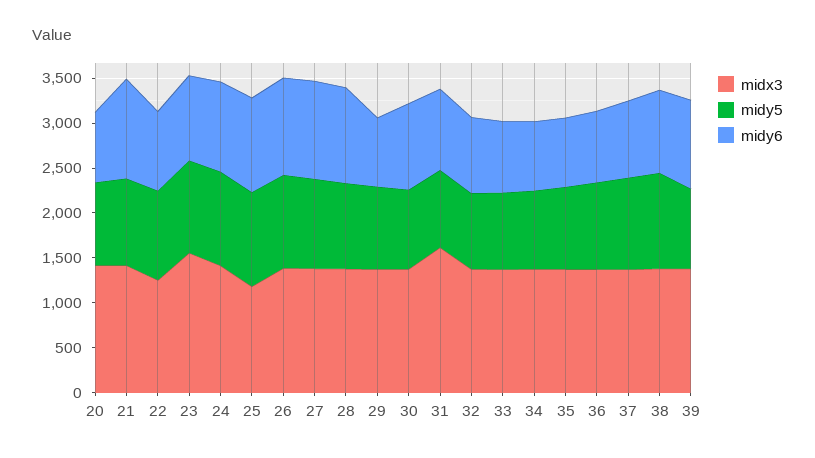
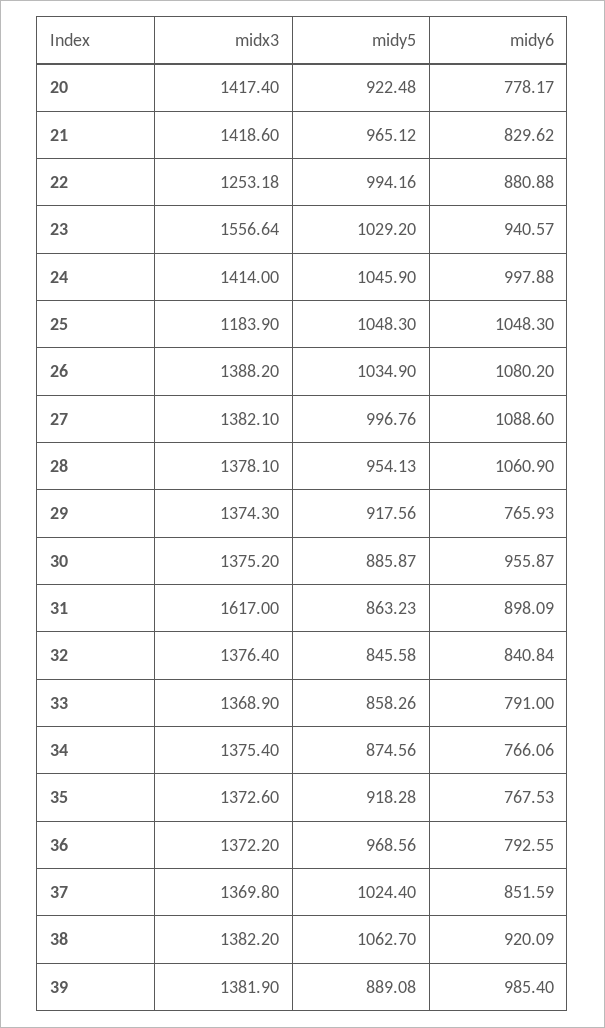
  {
    "midx3": {
      "20": 1417.4,
      "21": 1418.6,
      "22": 1253.18,
      "23": 1556.64,
      "24": 1414,
      "25": 1183.9,
      "26": 1388.2,
      "27": 1382.1,
      "28": 1378.1,
      "29": 1374.3,
      "30": 1375.2,
      "31": 1617,
      "32": 1376.4,
      "33": 1368.9,
      "34": 1375.4,
      "35": 1372.6,
      "36": 1372.2,
      "37": 1369.8,
      "38": 1382.2,
      "39": 1381.9
    },
    "midy5": {
      "20": 922.48,
      "21": 965.12,
      "22": 994.16,
      "23": 1029.2,
      "24": 1045.9,
      "25": 1048.3,
      "26": 1034.9,
      "27": 996.76,
      "28": 954.13,
      "29": 917.56,
      "30": 885.87,
      "31": 863.23,
      "32": 845.58,
      "33": 858.26,
      "34": 874.56,
      "35": 918.28,
      "36": 968.56,
      "37": 1024.4,
      "38": 1062.7,
      "39": 889.08
    },
    "midy6": {
      "20": 778.17,
-     "21": 1100,
+     "21": 829.62,
      "22": 880.88,
      "23": 940.57,
      "24": 997.88,
      "25": 1048.3,
      "26": 1080.2,
      "27": 1088.6,
      "28": 1060.9,
      "29": 765.93,
      "30": 955.87,
      "31": 898.09,
      "32": 840.84,
      "33": 791,
      "34": 766.06,
      "35": 767.53,
      "36": 792.55,
      "37": 851.59,
      "38": 920.09,
      "39": 985.4
    }
  }

